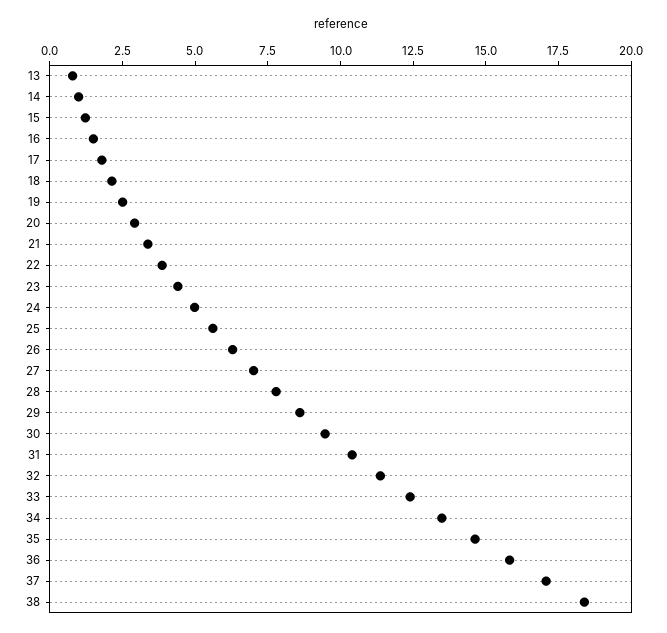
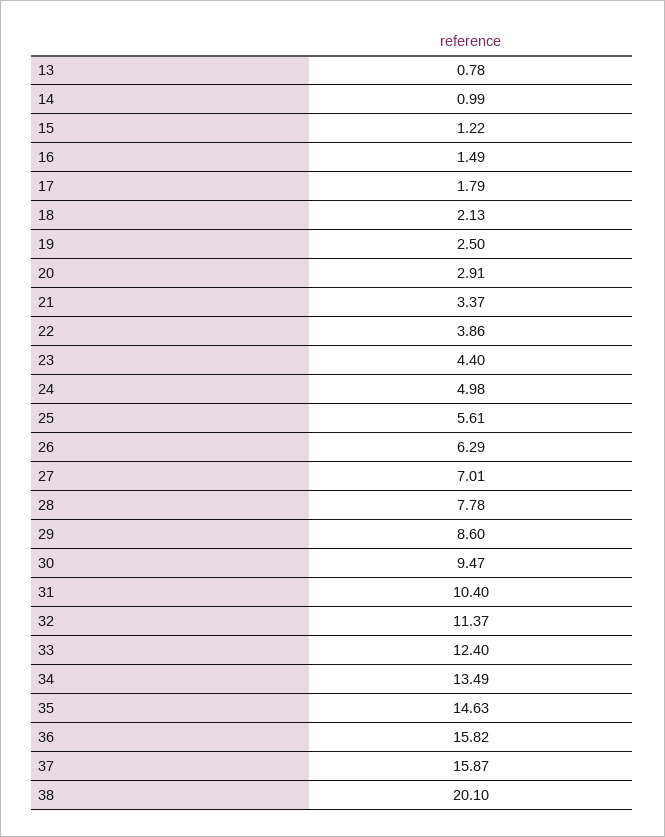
  {
    "13": 0.78,
    "14": 0.99,
    "15": 1.22,
    "16": 1.49,
    "17": 1.79,
    "18": 2.13,
    "19": 2.5,
    "20": 2.91,
    "21": 3.37,
    "22": 3.86,
    "23": 4.4,
    "24": 4.98,
    "25": 5.61,
    "26": 6.29,
    "27": 7.01,
    "28": 7.78,
    "29": 8.6,
    "30": 9.47,
    "31": 10.4,
    "32": 11.37,
    "33": 12.4,
    "34": 13.49,
    "35": 14.63,
    "36": 15.82,
-   "37": 17,
+   "37": 15.87,
-   "38": 18.5
+   "38": 20.1
  }

